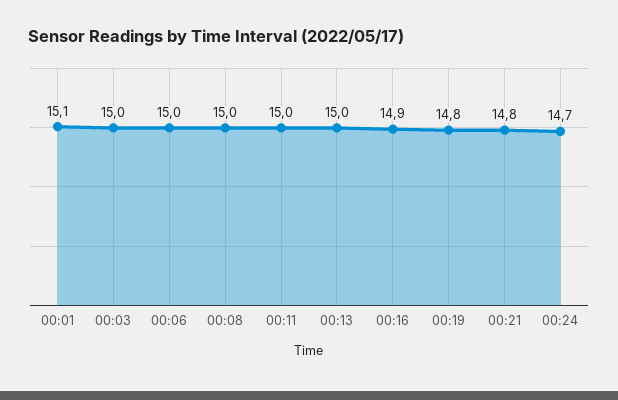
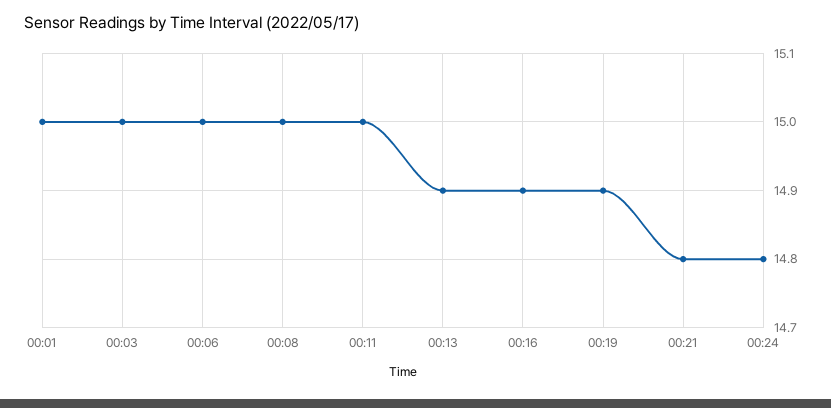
  {
-   "00:01": 15.1,
+   "00:01": 15,
    "00:03": 15,
    "00:06": 15,
    "00:08": 15,
    "00:11": 15,
-   "00:13": 15,
+   "00:13": 14.9,
    "00:16": 14.9,
-   "00:19": 14.8,
+   "00:19": 14.9,
    "00:21": 14.8,
-   "00:24": 14.7
+   "00:24": 14.8
  }

